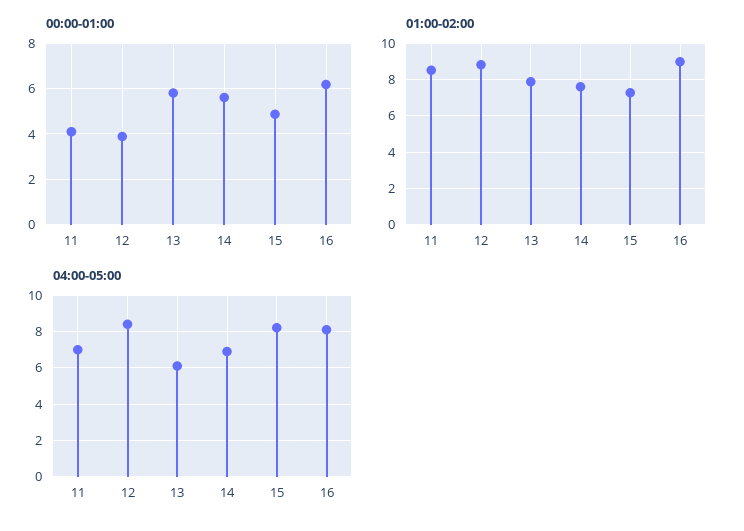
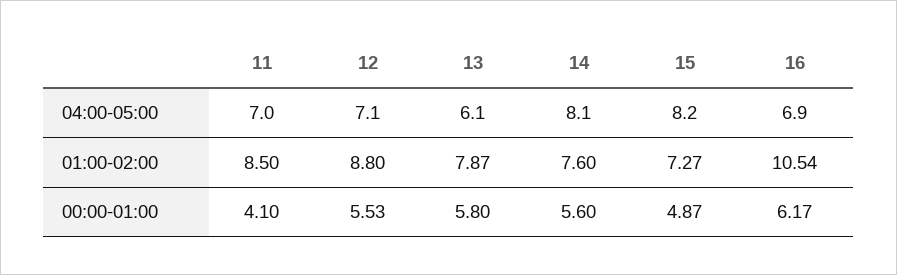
  {
    "00:00-01:00": {
      "11": 4.1,
-     "12": 4,
+     "12": 5.53,
      "13": 5.8,
      "14": 5.6,
      "15": 4.87,
      "16": 6.17
    },
    "01:00-02:00": {
      "11": 8.5,
      "12": 8.8,
      "13": 7.87,
      "14": 7.6,
      "15": 7.27,
-     "16": 9
+     "16": 10.54
    },
    "04:00-05:00": {
      "11": 7,
-     "12": 8.5,
+     "12": 7.1,
      "13": 6.1,
-     "14": 7,
+     "14": 8.1,
      "15": 8.2,
-     "16": 8
+     "16": 6.9
    }
  }

